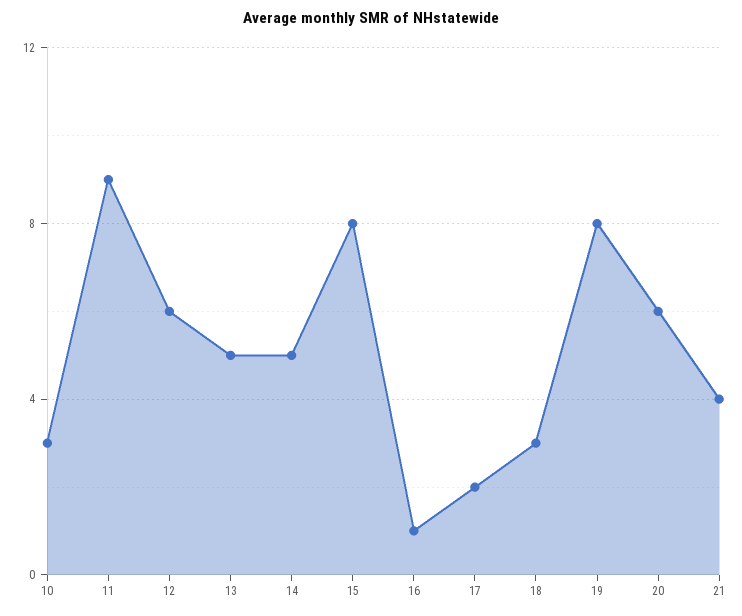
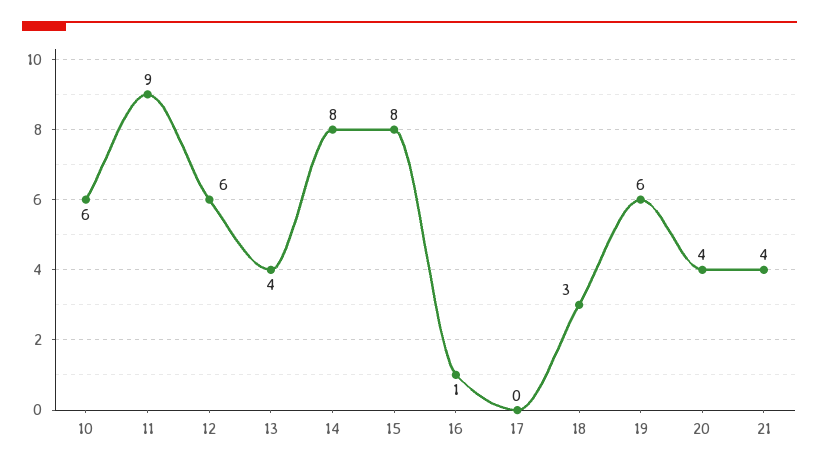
  {
-   "10": 3,
+   "10": 6,
    "11": 9,
    "12": 6,
-   "13": 5,
+   "13": 4,
-   "14": 5,
+   "14": 8,
    "15": 8,
    "16": 1,
-   "17": 2,
+   "17": 0,
    "18": 3,
-   "19": 8,
+   "19": 6,
-   "20": 6,
+   "20": 4,
    "21": 4
  }

